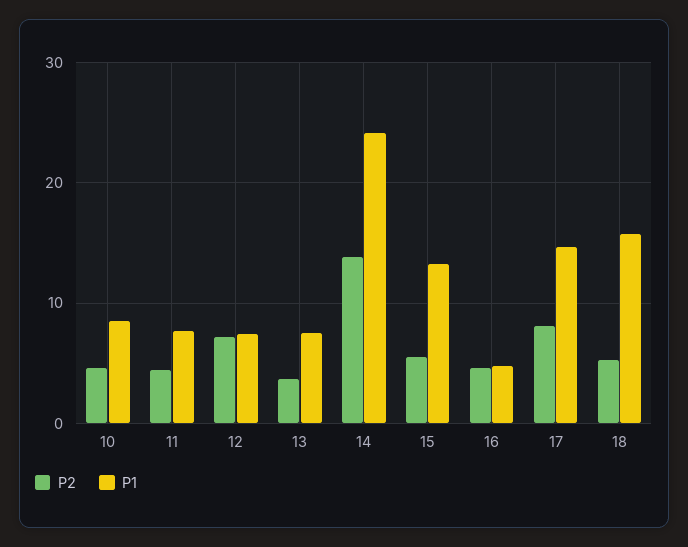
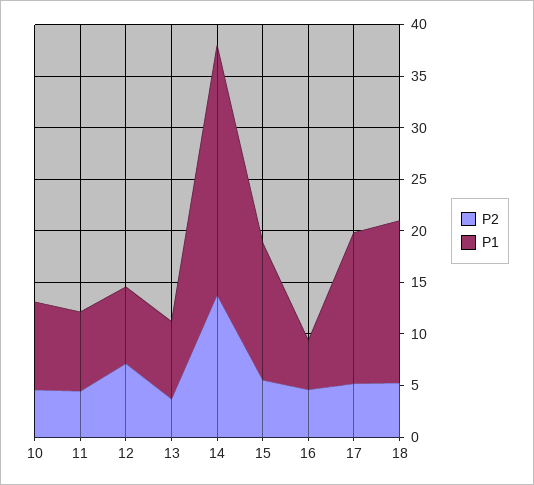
  {
    "P2": {
      "10": 5,
      "11": 4,
      "12": 7,
      "13": 4,
      "14": 14,
      "15": 6,
      "16": 5,
-     "17": 8,
+     "17": 5,
      "18": 5
    },
    "P1": {
      "10": 9,
      "11": 8,
      "12": 7,
      "13": 8,
      "14": 24,
      "15": 13,
      "16": 5,
      "17": 15,
      "18": 16
    }
  }

